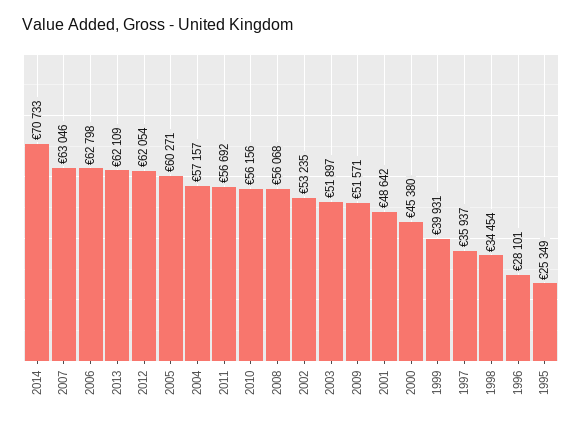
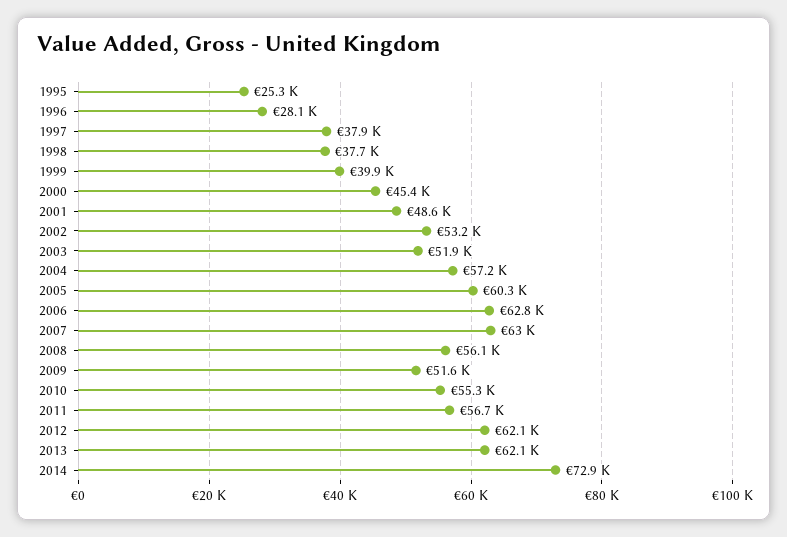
  {
-   "2014": 70733,
+   "2014": 72900,
    "2007": 63046,
    "2006": 62798,
    "2013": 62109,
    "2012": 62054,
    "2005": 60271,
    "2004": 57157,
    "2011": 56692,
-   "2010": 56156,
+   "2010": 55300,
    "2008": 56068,
    "2002": 53235,
    "2003": 51897,
    "2009": 51571,
    "2001": 48642,
    "2000": 45380,
    "1999": 39931,
-   "1997": 35937,
+   "1997": 37900,
-   "1998": 34454,
+   "1998": 37700,
    "1996": 28101,
    "1995": 25349
  }

